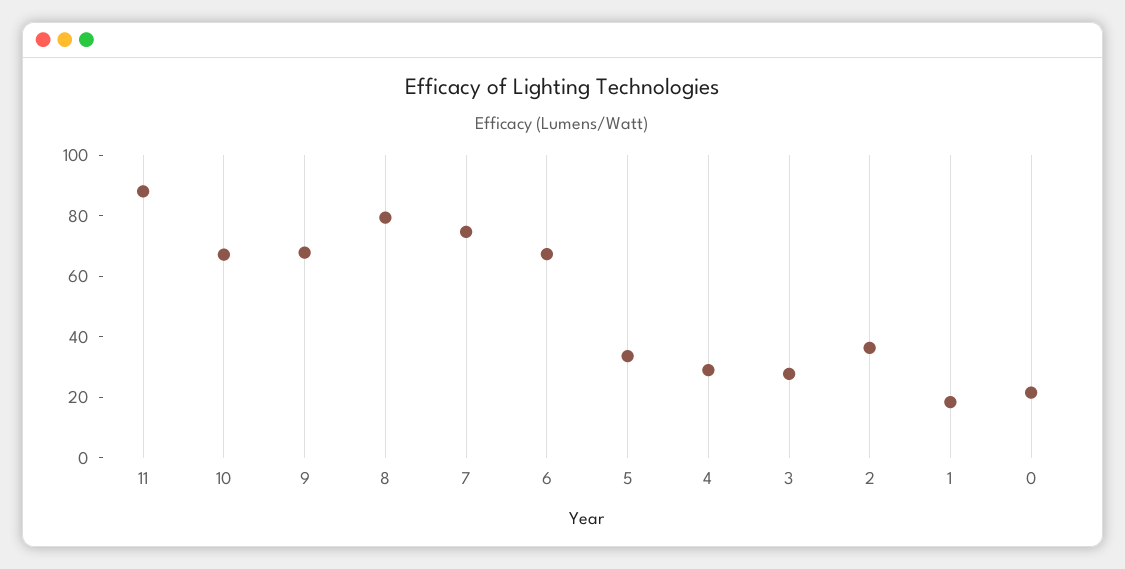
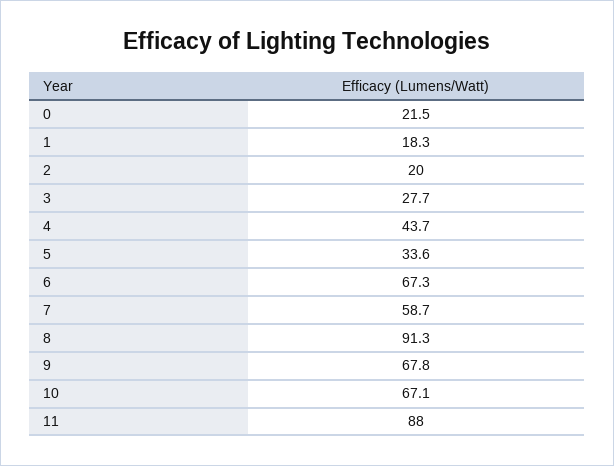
  {
    "11": 88,
    "10": 67.1,
    "9": 67.8,
-   "8": 80,
+   "8": 91.3,
-   "7": 75,
+   "7": 58.7,
    "6": 67.3,
    "5": 33.6,
-   "4": 30,
+   "4": 43.7,
    "3": 27.7,
-   "2": 35,
+   "2": 20,
    "1": 18.3,
    "0": 21.5
  }

